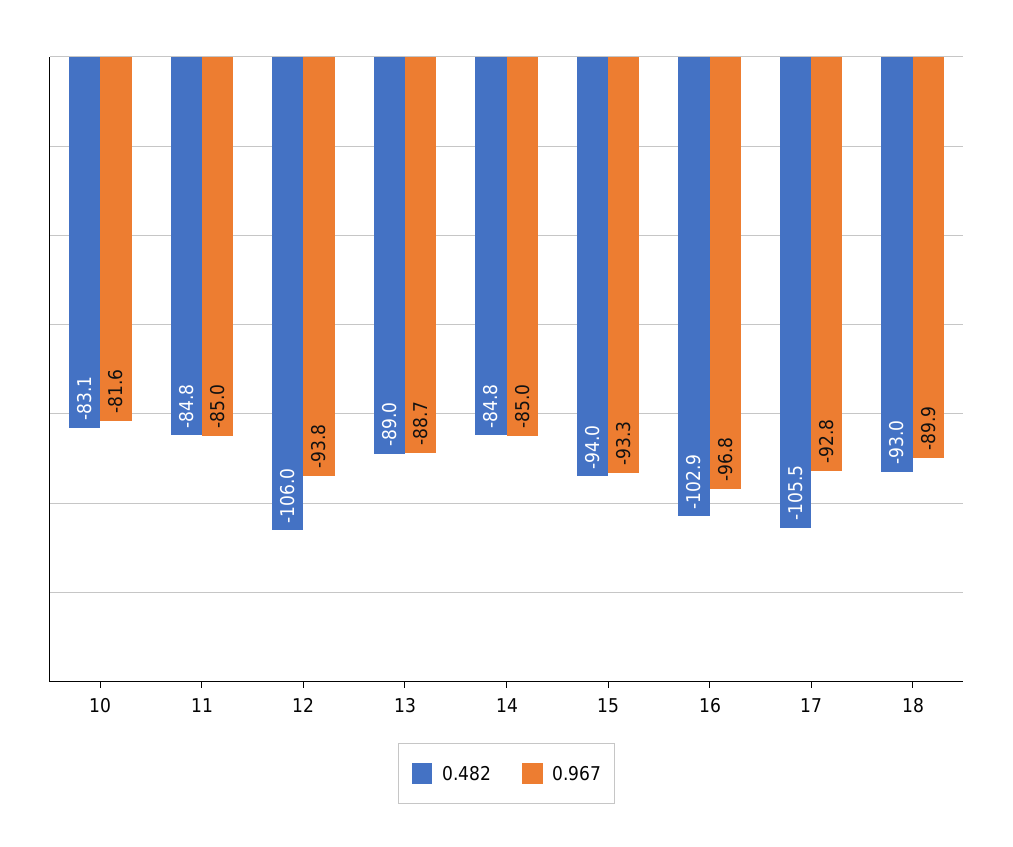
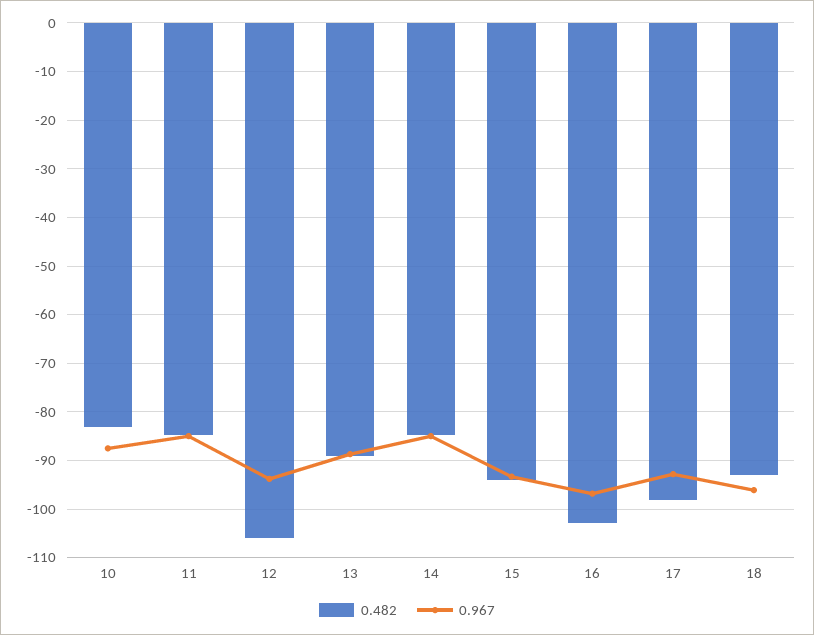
  {
    "0.482": {
      "10": -83.1,
      "11": -84.8,
      "12": -106,
      "13": -89,
      "14": -84.8,
      "15": -94,
      "16": -102.9,
-     "17": -105.5,
+     "17": -98,
      "18": -93
    },
    "0.967": {
-     "10": -81.6,
+     "10": -88,
      "11": -85,
      "12": -93.8,
      "13": -88.7,
      "14": -85,
      "15": -93.3,
      "16": -96.8,
      "17": -92.8,
-     "18": -89.9
+     "18": -96
    }
  }

